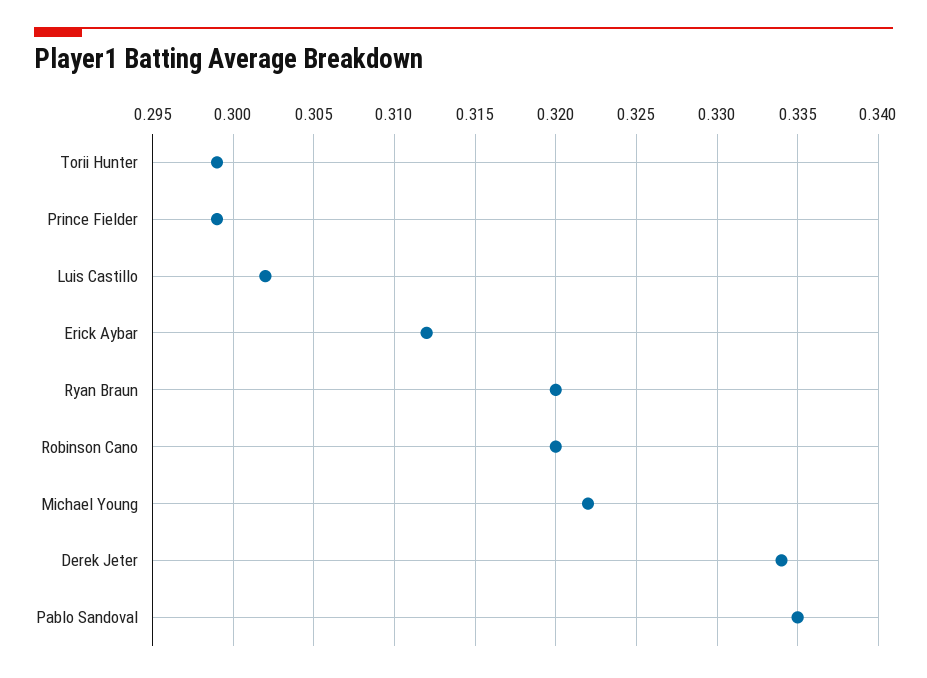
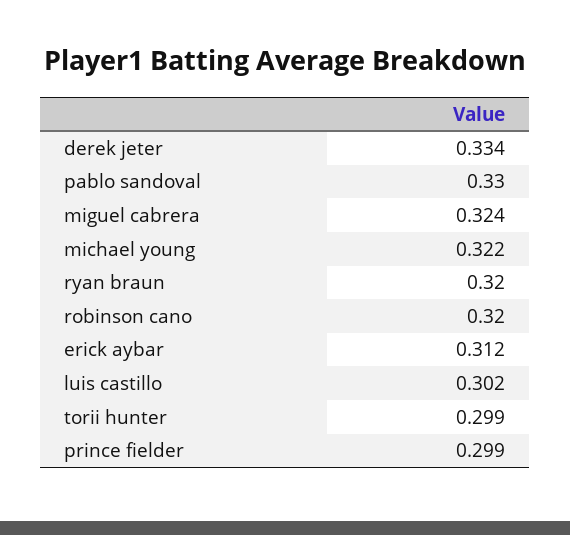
  {
    "Torii Hunter": 0.299,
    "Prince Fielder": 0.299,
    "Luis Castillo": 0.302,
    "Erick Aybar": 0.312,
    "Ryan Braun": 0.32,
    "Robinson Cano": 0.32,
    "Michael Young": 0.322,
    "Derek Jeter": 0.334,
-   "Pablo Sandoval": 0.335
+   "Pablo Sandoval": 0.33,
+   "miguel cabrera": 0.324
  }

